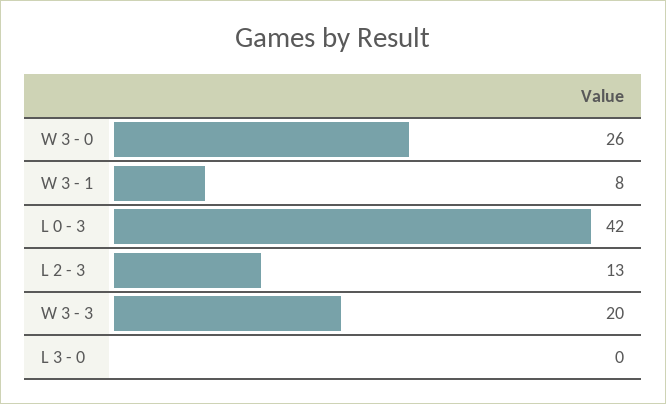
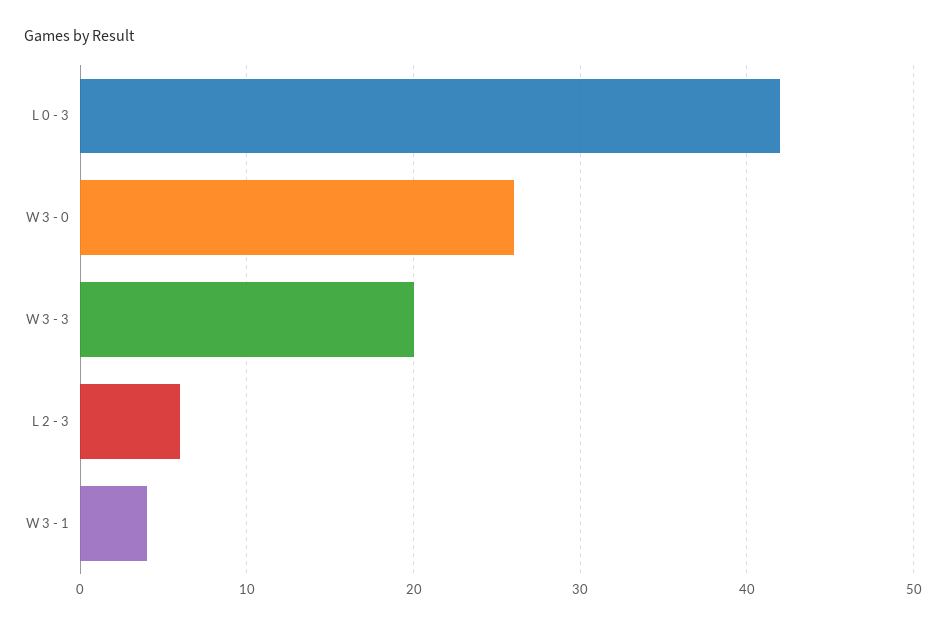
  {
    "W 3 - 0": 26,
-   "W 3 - 1": 8,
+   "W 3 - 1": 4,
    "L 0 - 3": 42,
-   "L 2 - 3": 13,
+   "L 2 - 3": 6,
-   "W 3 - 3": 20,
+   "W 3 - 3": 20
-   "L 3 - 0": 0
  }

